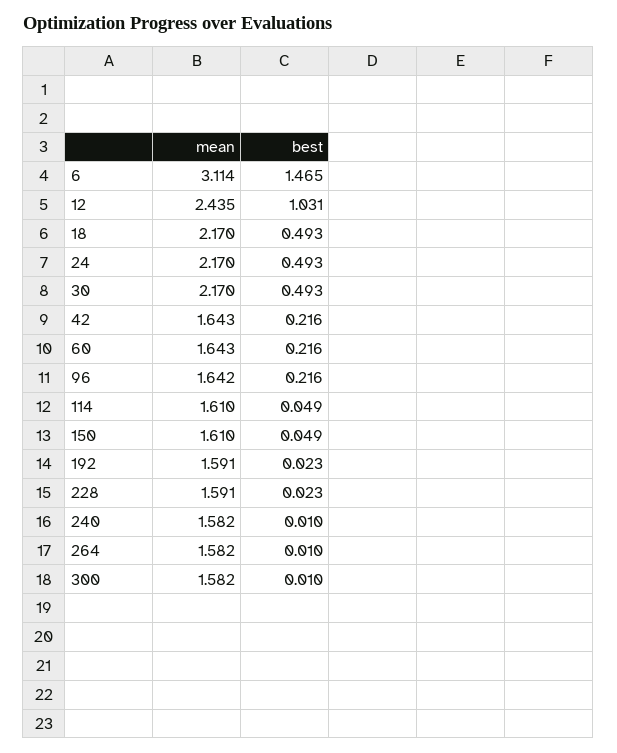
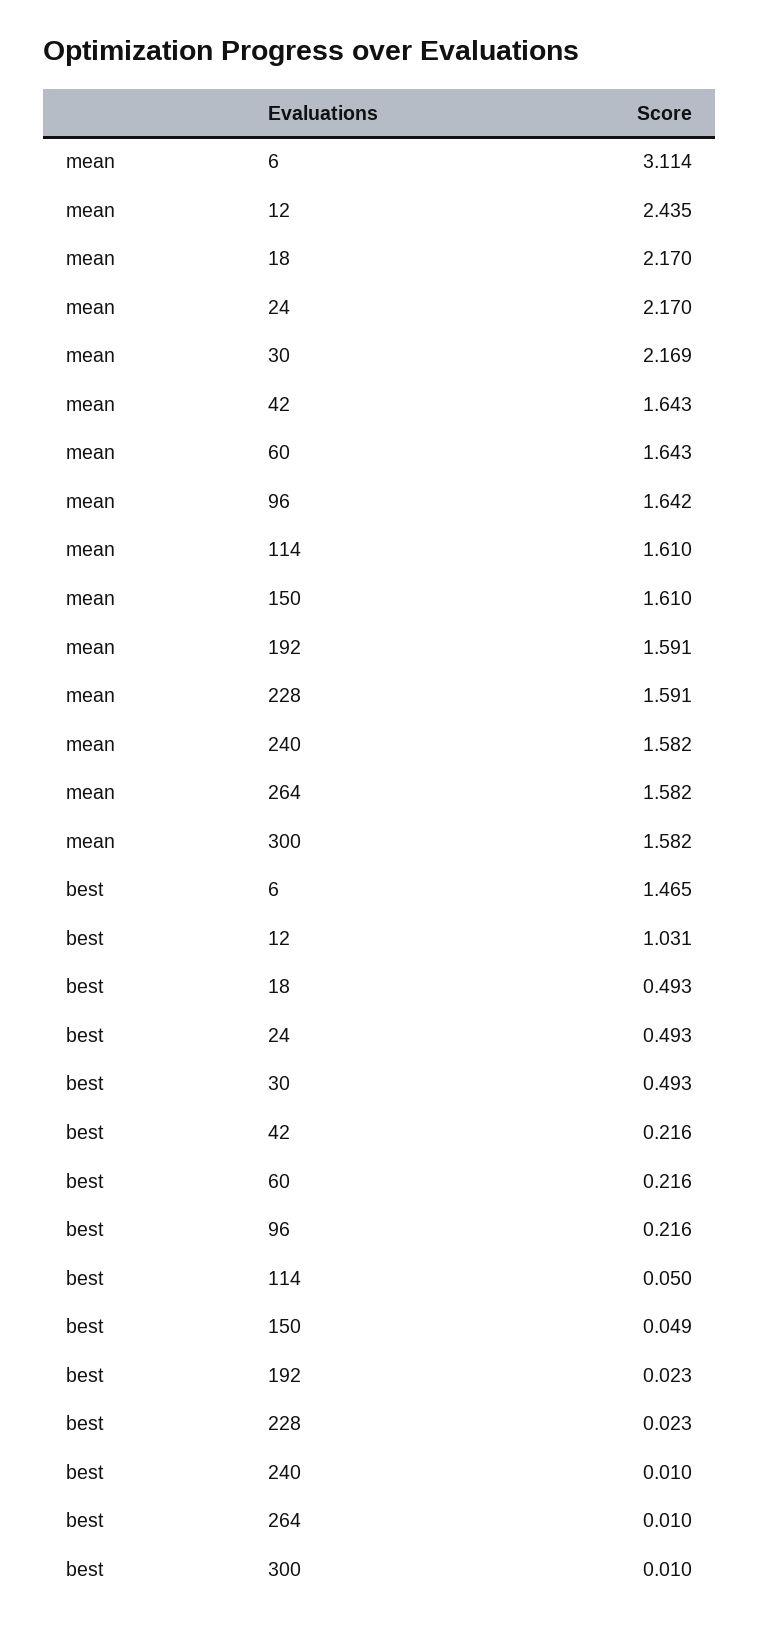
  {
    "mean": {
      "6": 3.114,
      "12": 2.435,
      "18": 2.17,
      "24": 2.17,
-     "30": 2.17,
+     "30": 2.169,
      "42": 1.643,
      "60": 1.643,
      "96": 1.642,
      "114": 1.61,
      "150": 1.61,
      "192": 1.591,
      "228": 1.591,
      "240": 1.582,
      "264": 1.582,
      "300": 1.582
    },
    "best": {
      "6": 1.465,
      "12": 1.031,
      "18": 0.493,
      "24": 0.493,
      "30": 0.493,
      "42": 0.216,
      "60": 0.216,
      "96": 0.216,
-     "114": 0.049,
+     "114": 0.05,
      "150": 0.049,
      "192": 0.023,
      "228": 0.023,
      "240": 0.01,
      "264": 0.01,
      "300": 0.01
    }
  }

